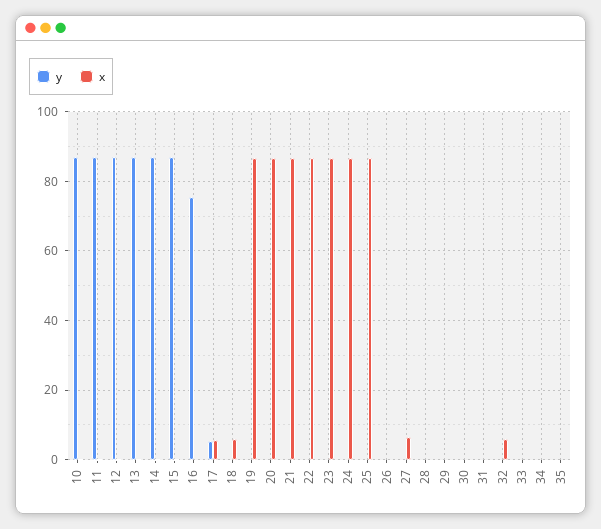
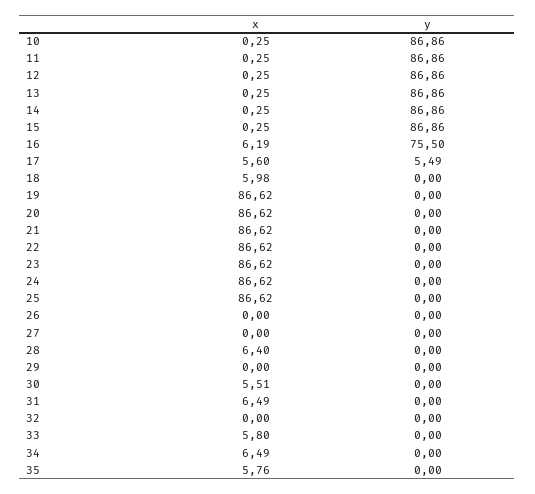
  {
    "y": {
      "10": 86.86,
      "11": 86.86,
      "12": 86.86,
      "13": 86.86,
      "14": 86.86,
      "15": 86.86,
      "16": 75.5,
      "17": 5.49,
      "18": 0,
      "19": 0,
      "20": 0,
      "21": 0,
      "22": 0,
      "23": 0,
      "24": 0,
      "25": 0,
      "26": 0,
      "27": 0,
      "28": 0,
      "29": 0,
      "30": 0,
      "31": 0,
      "32": 0,
      "33": 0,
      "34": 0,
      "35": 0
    },
    "x": {
      "10": 0.25,
      "11": 0.25,
      "12": 0.25,
      "13": 0.25,
      "14": 0.25,
      "15": 0.25,
-     "16": 0,
+     "16": 6.19,
      "17": 5.6,
      "18": 5.98,
      "19": 86.62,
      "20": 86.62,
      "21": 86.62,
      "22": 86.62,
      "23": 86.62,
      "24": 86.62,
      "25": 86.62,
      "26": 0,
-     "27": 6,
+     "27": 0,
-     "28": 0,
+     "28": 6.4,
      "29": 0,
-     "30": 0,
+     "30": 5.51,
-     "31": 0,
+     "31": 6.49,
-     "32": 6,
+     "32": 0,
-     "33": 0,
+     "33": 5.8,
-     "34": 0,
+     "34": 6.49,
-     "35": 0
+     "35": 5.76
    }
  }

